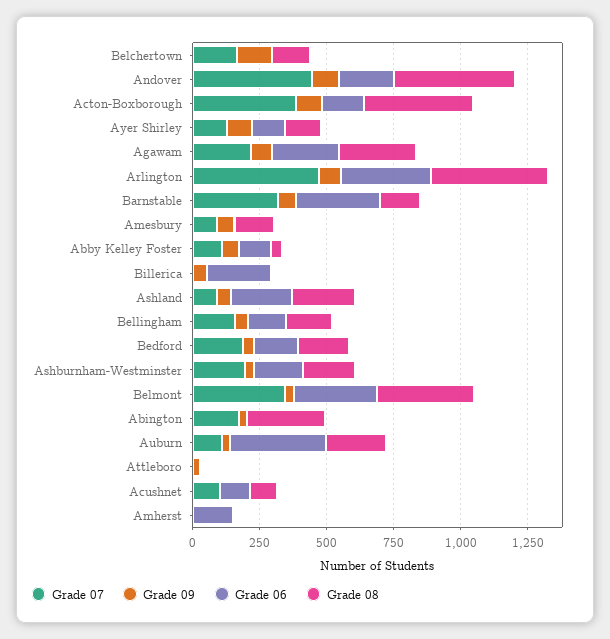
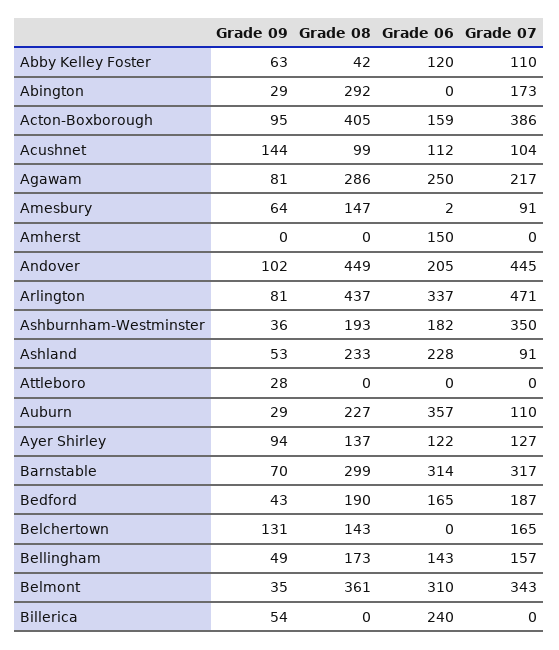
  {
    "Grade 07": {
      "Belchertown": 165,
      "Andover": 445,
      "Acton-Boxborough": 386,
      "Ayer Shirley": 127,
      "Agawam": 217,
      "Arlington": 471,
      "Barnstable": 317,
      "Amesbury": 91,
      "Abby Kelley Foster": 110,
      "Billerica": 0,
      "Ashland": 91,
      "Bellingham": 157,
      "Bedford": 187,
-     "Ashburnham-Westminster": 200,
+     "Ashburnham-Westminster": 350,
      "Belmont": 343,
      "Abington": 173,
      "Auburn": 110,
      "Attleboro": 0,
      "Acushnet": 104,
      "Amherst": 0
    },
    "Grade 09": {
      "Belchertown": 131,
      "Andover": 102,
      "Acton-Boxborough": 95,
      "Ayer Shirley": 94,
      "Agawam": 81,
      "Arlington": 81,
      "Barnstable": 70,
      "Amesbury": 64,
      "Abby Kelley Foster": 63,
      "Billerica": 54,
      "Ashland": 53,
      "Bellingham": 49,
      "Bedford": 43,
      "Ashburnham-Westminster": 36,
      "Belmont": 35,
      "Abington": 29,
      "Auburn": 29,
      "Attleboro": 28,
-     "Acushnet": 0,
+     "Acushnet": 144,
      "Amherst": 0
    },
    "Grade 06": {
      "Belchertown": 0,
      "Andover": 205,
      "Acton-Boxborough": 159,
      "Ayer Shirley": 122,
      "Agawam": 250,
      "Arlington": 337,
      "Barnstable": 314,
      "Amesbury": 2,
      "Abby Kelley Foster": 120,
      "Billerica": 240,
      "Ashland": 228,
      "Bellingham": 143,
      "Bedford": 165,
      "Ashburnham-Westminster": 182,
      "Belmont": 310,
      "Abington": 0,
      "Auburn": 357,
      "Attleboro": 0,
      "Acushnet": 112,
      "Amherst": 150
    },
    "Grade 08": {
      "Belchertown": 143,
      "Andover": 449,
      "Acton-Boxborough": 405,
      "Ayer Shirley": 137,
      "Agawam": 286,
      "Arlington": 437,
-     "Barnstable": 150,
+     "Barnstable": 299,
      "Amesbury": 147,
      "Abby Kelley Foster": 42,
      "Billerica": 0,
      "Ashland": 233,
      "Bellingham": 173,
      "Bedford": 190,
      "Ashburnham-Westminster": 193,
      "Belmont": 361,
      "Abington": 292,
      "Auburn": 227,
      "Attleboro": 0,
      "Acushnet": 99,
      "Amherst": 0
    }
  }

